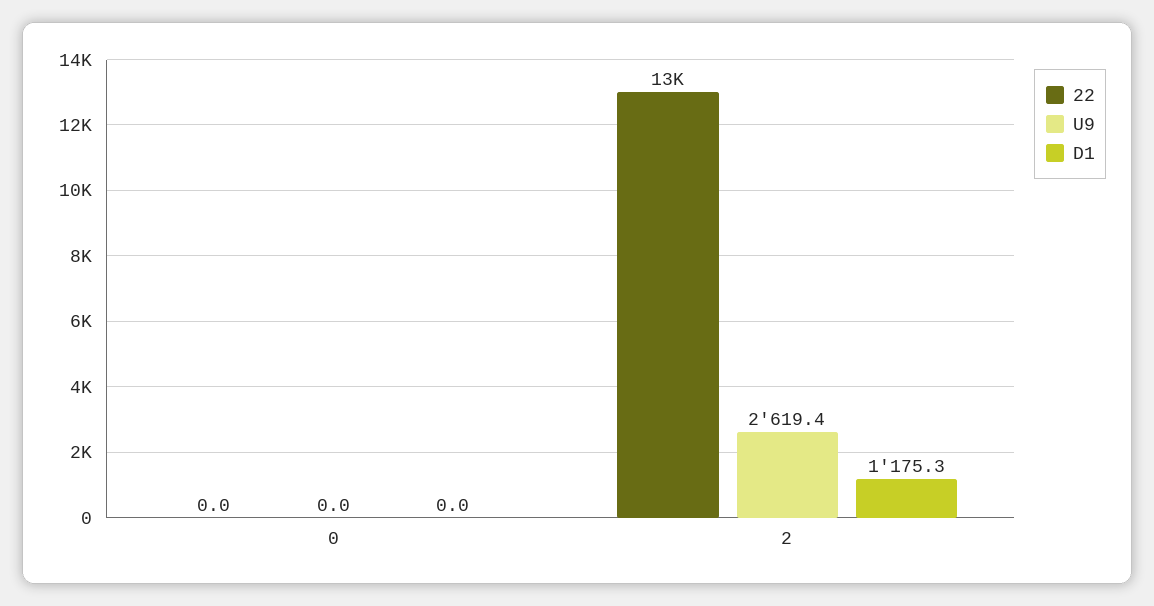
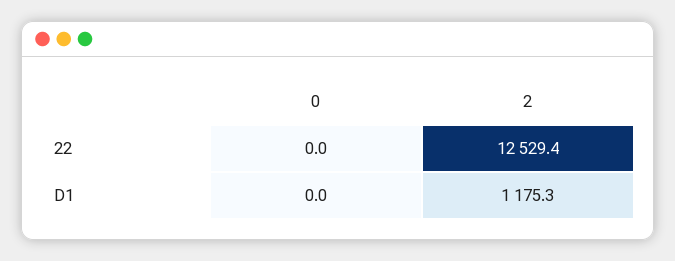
  {
    "22": {
      "0": 0,
      "2": 12529.4
    },
-   "U9": {
-     "0": 0,
-     "2": 2619.4
-   },
    "D1": {
      "0": 0,
      "2": 1175.3
    }
  }

